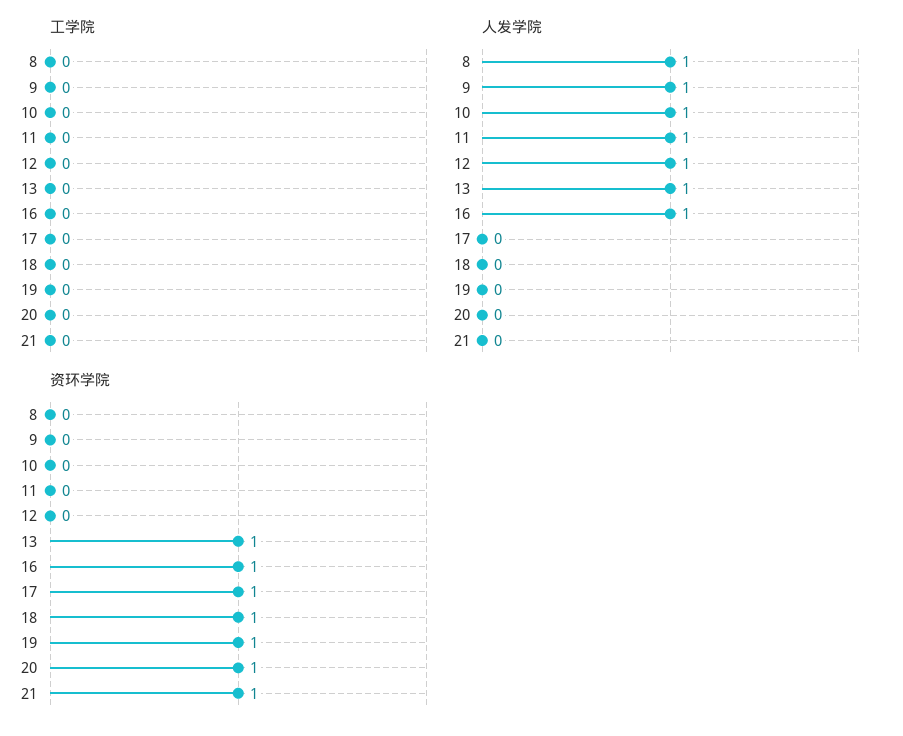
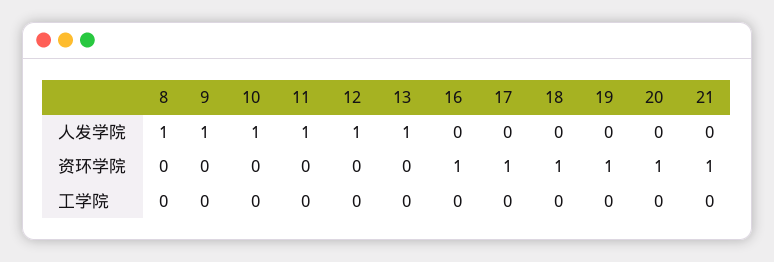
  {
    "工学院": {
      "8": 0,
      "9": 0,
      "10": 0,
      "11": 0,
      "12": 0,
      "13": 0,
      "16": 0,
      "17": 0,
      "18": 0,
      "19": 0,
      "20": 0,
      "21": 0
    },
    "人发学院": {
      "8": 1,
      "9": 1,
      "10": 1,
      "11": 1,
      "12": 1,
      "13": 1,
-     "16": 1,
+     "16": 0,
      "17": 0,
      "18": 0,
      "19": 0,
      "20": 0,
      "21": 0
    },
    "资环学院": {
      "8": 0,
      "9": 0,
      "10": 0,
      "11": 0,
      "12": 0,
-     "13": 1,
+     "13": 0,
      "16": 1,
      "17": 1,
      "18": 1,
      "19": 1,
      "20": 1,
      "21": 1
    }
  }

